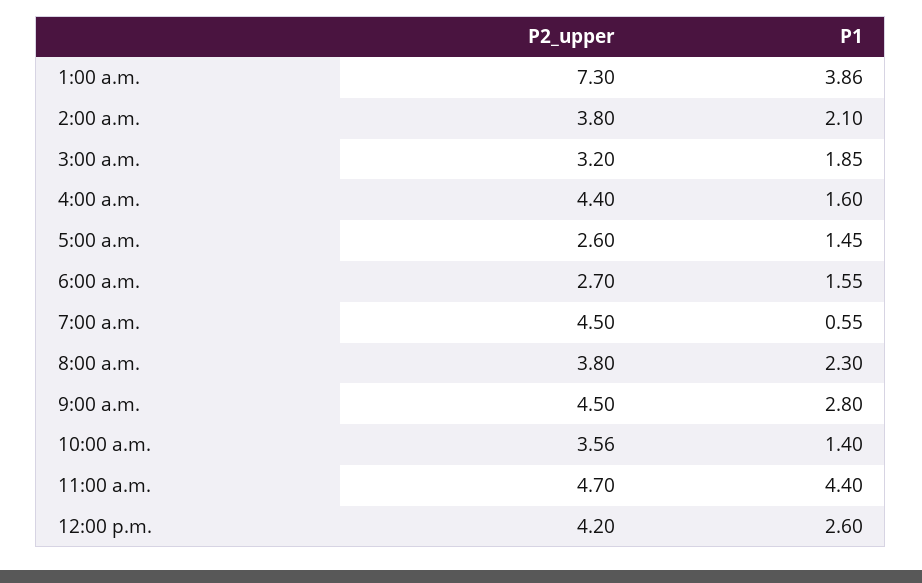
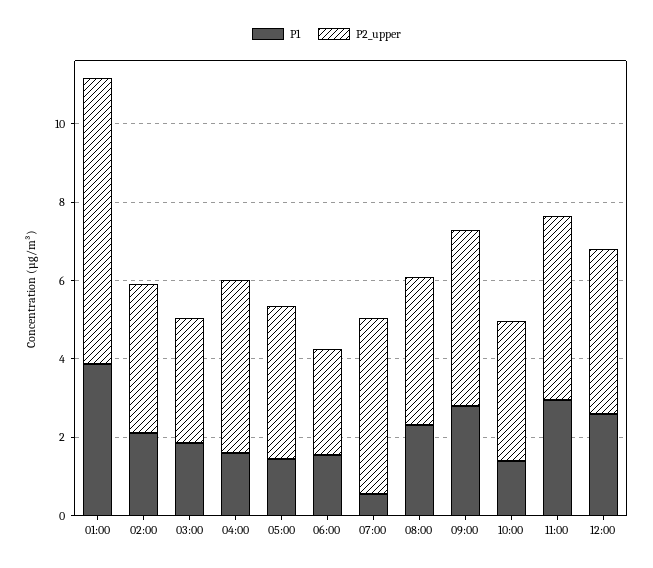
  {
    "P2_upper": {
      "1:00 a.m.": 7.3,
      "2:00 a.m.": 3.8,
      "3:00 a.m.": 3.2,
      "4:00 a.m.": 4.4,
-     "5:00 a.m.": 2.6,
+     "5:00 a.m.": 4,
      "6:00 a.m.": 2.7,
      "7:00 a.m.": 4.5,
      "8:00 a.m.": 3.8,
      "9:00 a.m.": 4.5,
      "10:00 a.m.": 3.56,
      "11:00 a.m.": 4.7,
      "12:00 p.m.": 4.2
    },
    "P1": {
      "1:00 a.m.": 3.86,
      "2:00 a.m.": 2.1,
      "3:00 a.m.": 1.85,
      "4:00 a.m.": 1.6,
      "5:00 a.m.": 1.45,
      "6:00 a.m.": 1.55,
      "7:00 a.m.": 0.55,
      "8:00 a.m.": 2.3,
      "9:00 a.m.": 2.8,
      "10:00 a.m.": 1.4,
-     "11:00 a.m.": 4.4,
+     "11:00 a.m.": 3,
      "12:00 p.m.": 2.6
    }
  }

